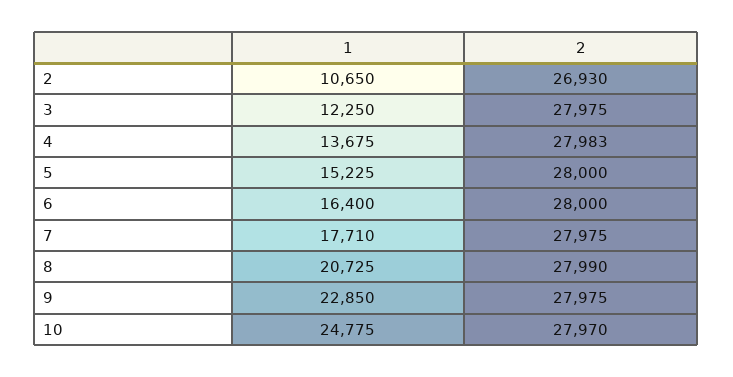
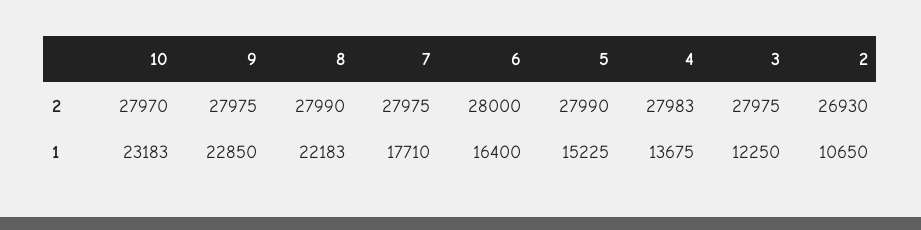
  {
    "1": {
      "2": 10650,
      "3": 12250,
      "4": 13675,
      "5": 15225,
      "6": 16400,
      "7": 17710,
-     "8": 20725,
+     "8": 22183,
      "9": 22850,
-     "10": 24775
+     "10": 23183
    },
    "2": {
      "2": 26930,
      "3": 27975,
      "4": 27983,
-     "5": 28000,
+     "5": 27990,
      "6": 28000,
      "7": 27975,
      "8": 27990,
      "9": 27975,
      "10": 27970
    }
  }

